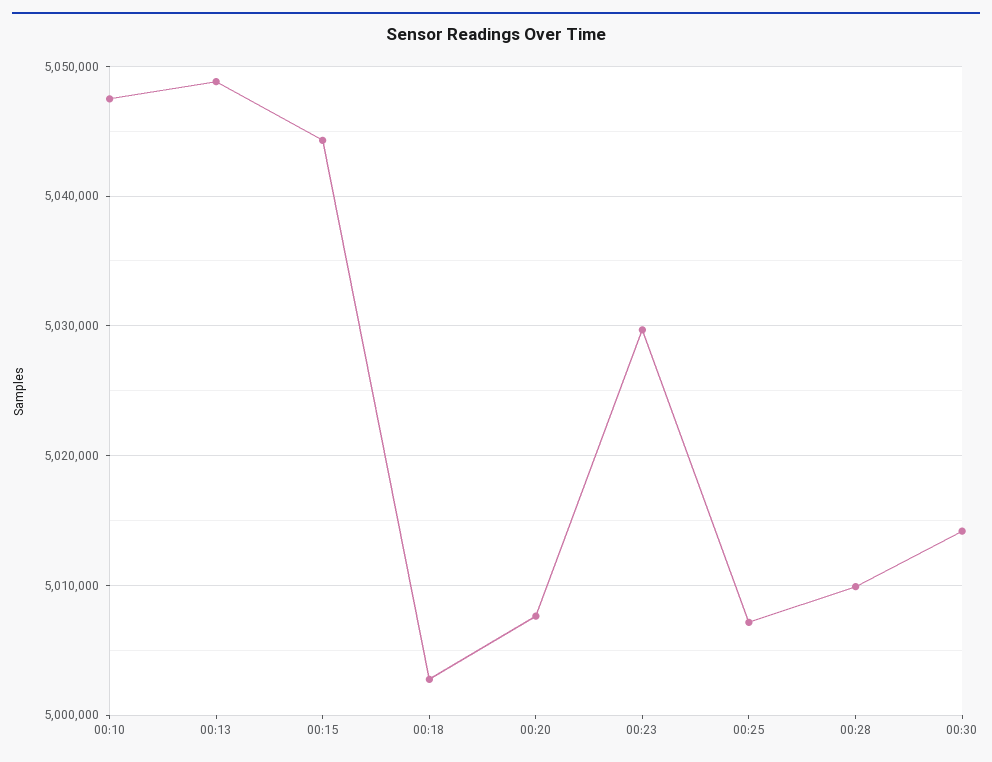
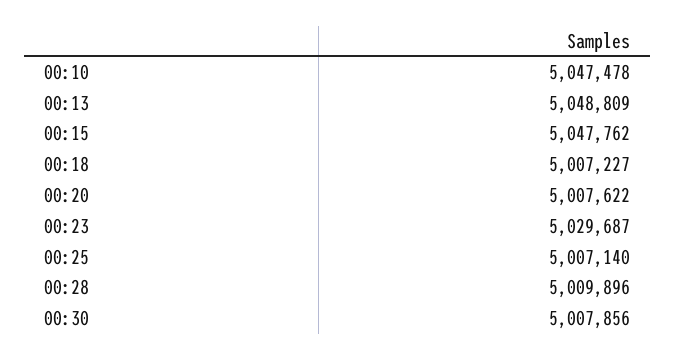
  {
    "00:10": 5047478,
    "00:13": 5048809,
-   "00:15": 5044000,
+   "00:15": 5047762,
-   "00:18": 5003000,
+   "00:18": 5007227,
    "00:20": 5007622,
    "00:23": 5029687,
    "00:25": 5007140,
    "00:28": 5009896,
-   "00:30": 5014000
+   "00:30": 5007856
  }

